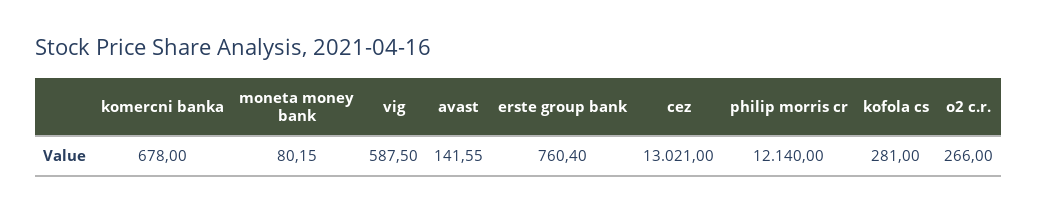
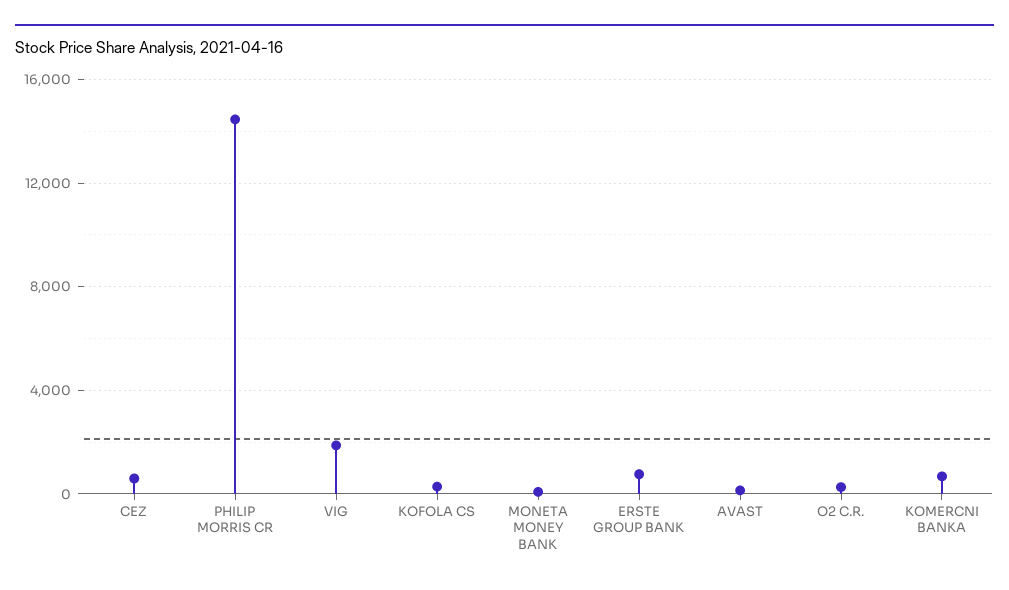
  {
    "komercni banka": 678,
    "moneta money bank": 80.15,
-   "vig": 587.5,
+   "vig": 2000,
    "avast": 141.55,
    "erste group bank": 760.4,
-   "cez": 13021,
+   "cez": 500,
-   "philip morris cr": 12140,
+   "philip morris cr": 14500,
    "kofola cs": 281,
    "o2 c.r.": 266
  }

